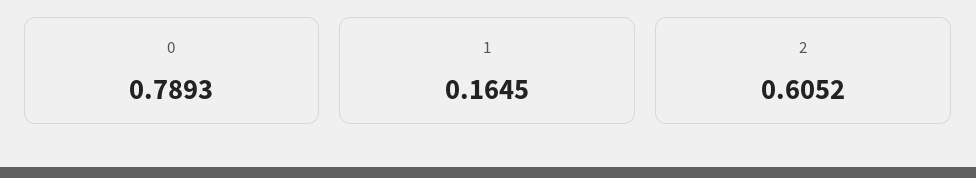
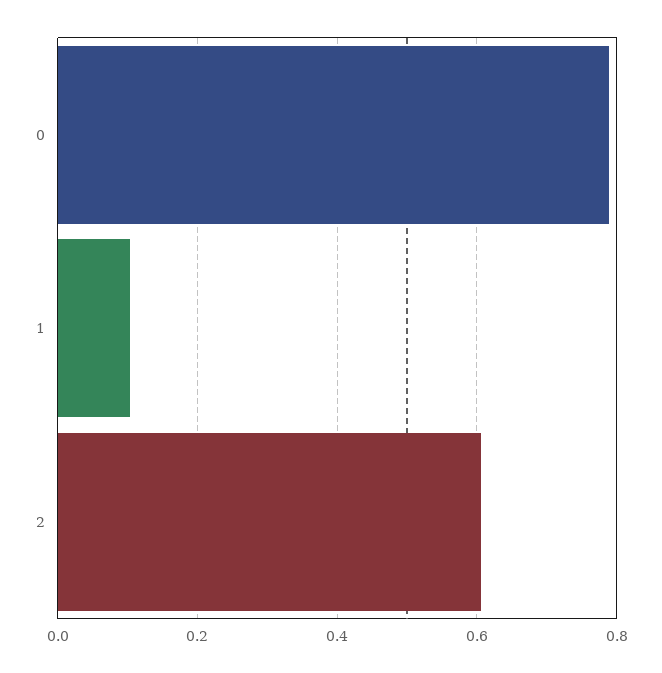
  {
    "0": 0.7893,
-   "1": 0.1645,
+   "1": 0.1,
    "2": 0.6052
  }

